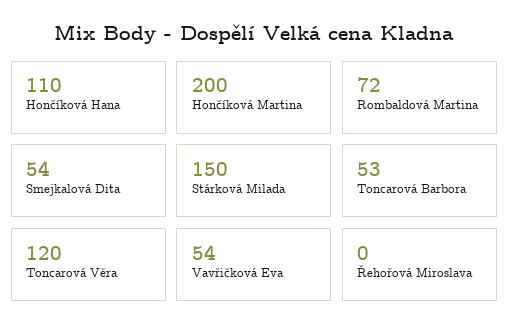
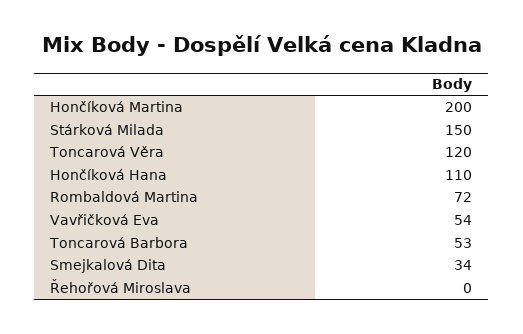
  {
    "Hončíková Hana": 110,
    "Hončíková Martina": 200,
    "Rombaldová Martina": 72,
-   "Smejkalová Dita": 54,
+   "Smejkalová Dita": 34,
    "Stárková Milada": 150,
    "Toncarová Barbora": 53,
    "Toncarová Věra": 120,
    "Vavřičková Eva": 54,
    "Řehořová Miroslava": 0
  }

